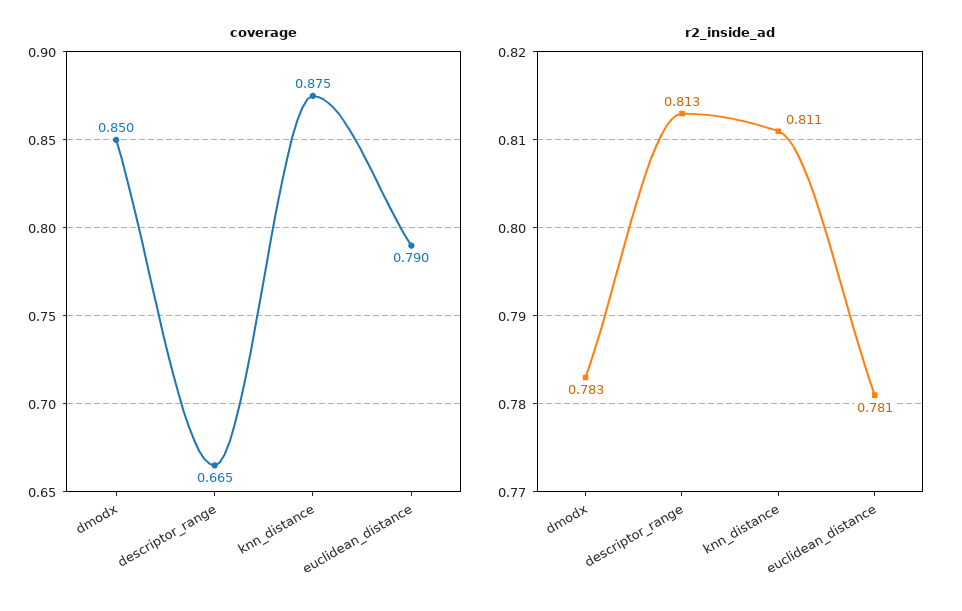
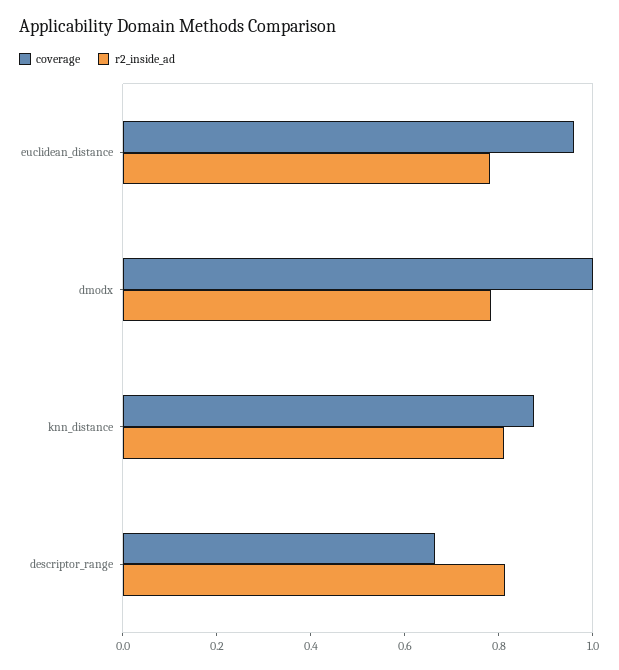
  {
    "coverage": {
-     "dmodx": 0.85,
+     "dmodx": 1,
      "descriptor_range": 0.665,
      "knn_distance": 0.875,
-     "euclidean_distance": 0.79
+     "euclidean_distance": 0.95
    },
    "r2_inside_ad": {
      "dmodx": 0.783,
      "descriptor_range": 0.813,
      "knn_distance": 0.811,
      "euclidean_distance": 0.781
    }
  }

